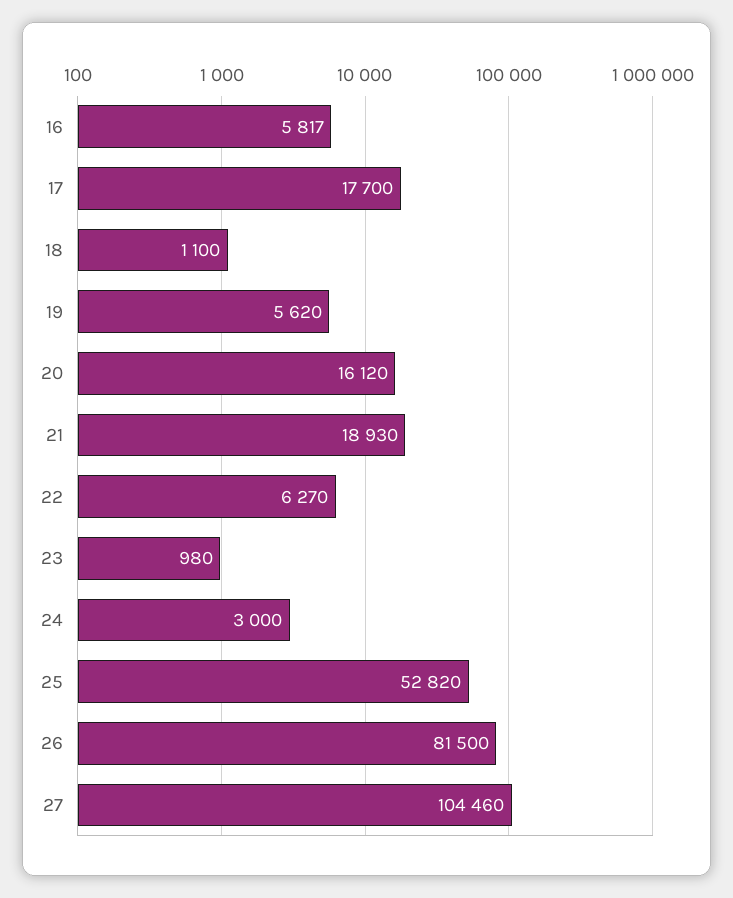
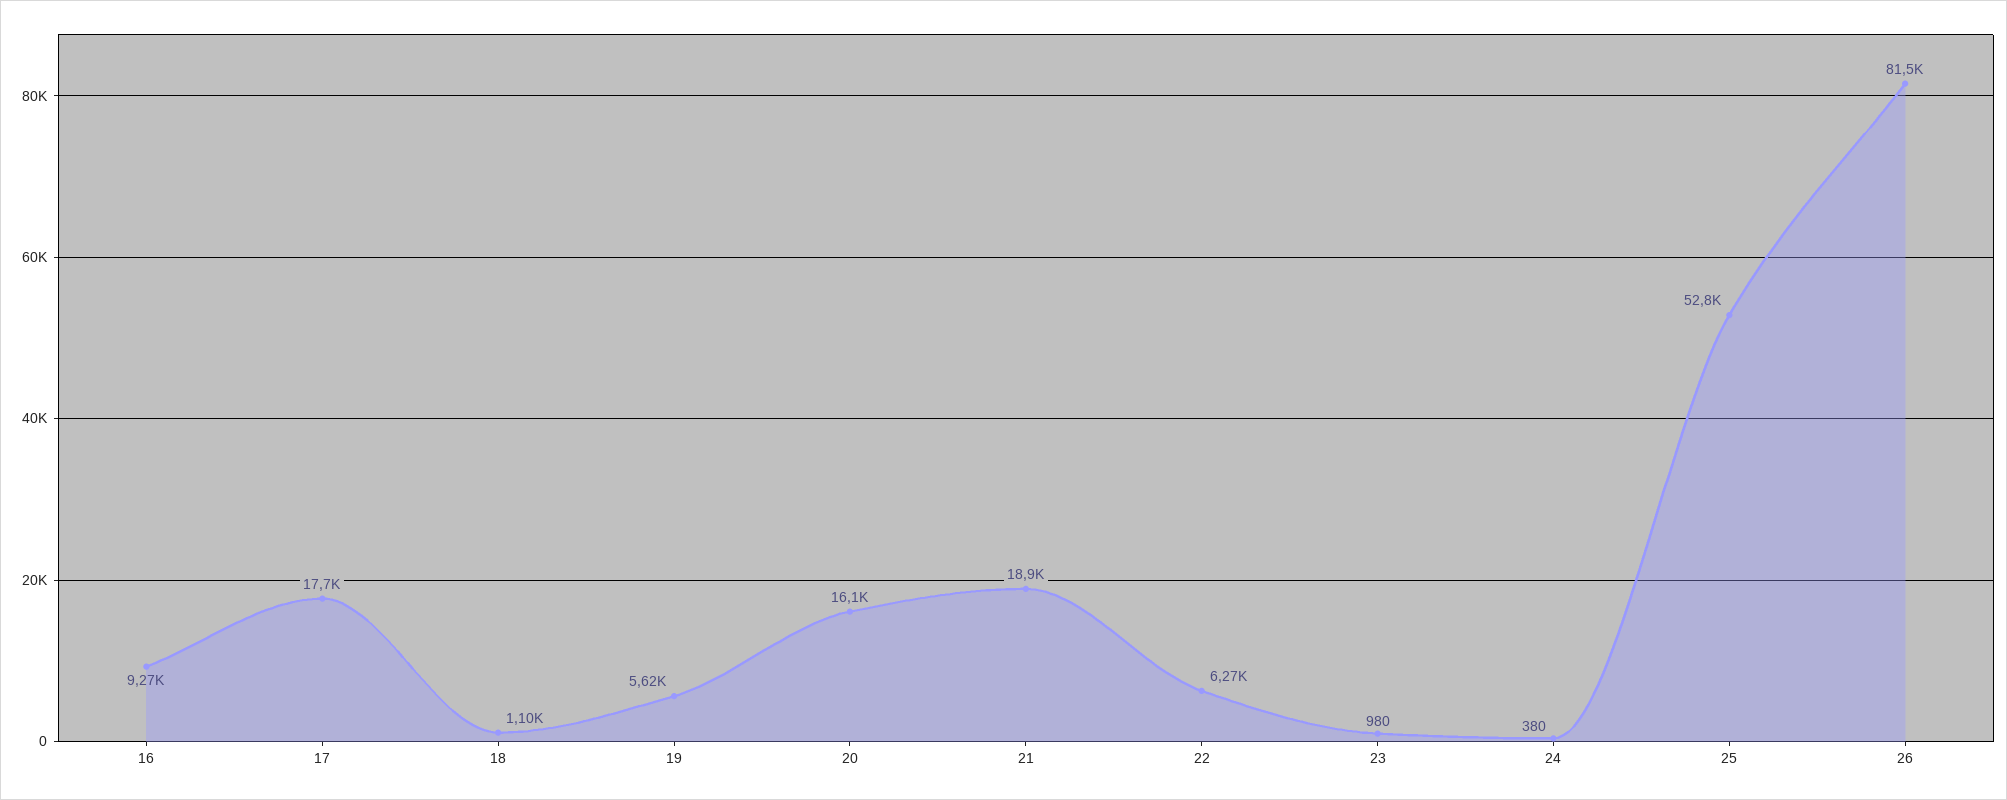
  {
-   "16": 5817,
+   "16": 9270,
    "17": 17700,
    "18": 1100,
    "19": 5620,
    "20": 16120,
    "21": 18930,
    "22": 6270,
    "23": 980,
-   "24": 3000,
+   "24": 380,
    "25": 52820,
-   "26": 81500,
+   "26": 81500
-   "27": 104460
  }

